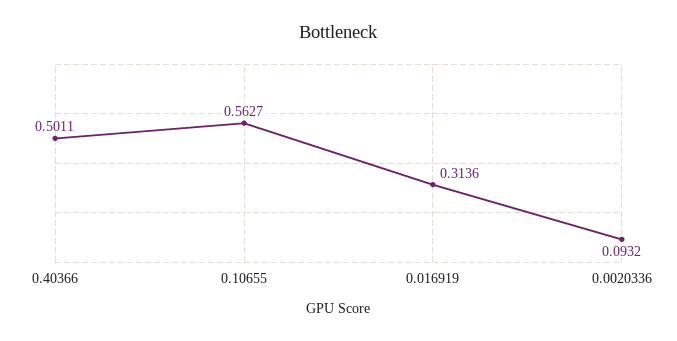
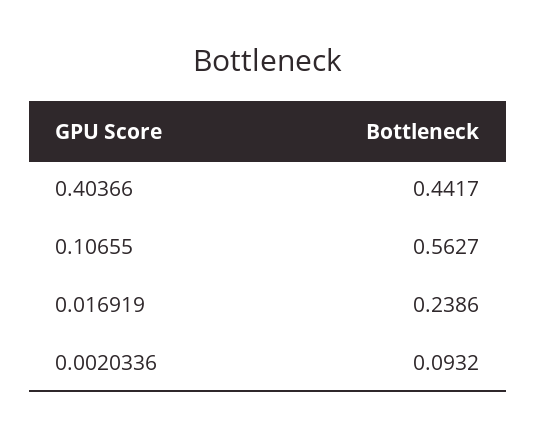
  {
-   "0.40366": 0.5011,
+   "0.40366": 0.4417,
    "0.10655": 0.5627,
-   "0.016919": 0.3136,
+   "0.016919": 0.2386,
    "0.0020336": 0.0932
  }

